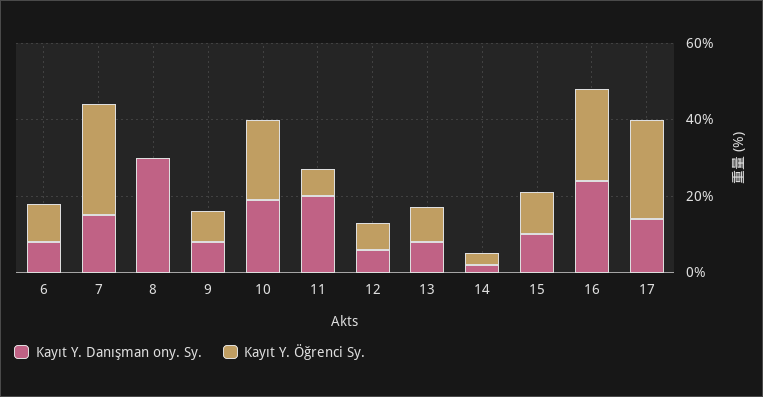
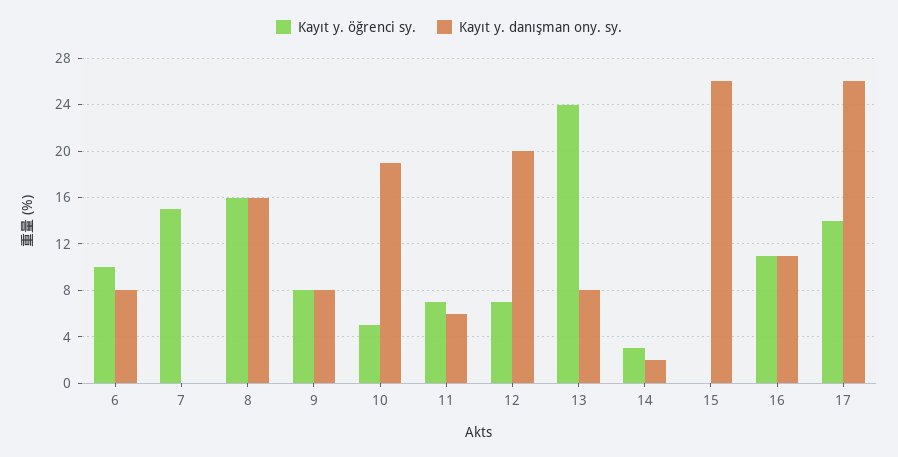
  {
    "Kayıt Y. Danışman ony. Sy.": {
      "6": 8,
-     "7": 15,
+     "7": 0,
-     "8": 30,
+     "8": 16,
      "9": 8,
      "10": 19,
-     "11": 20,
+     "11": 6,
-     "12": 5,
+     "12": 20,
      "13": 8,
      "14": 2,
-     "15": 10,
+     "15": 26,
-     "16": 25,
+     "16": 11,
-     "17": 15
+     "17": 26
    },
    "Kayıt Y. Öğrenci Sy.": {
      "6": 10,
-     "7": 30,
+     "7": 15,
-     "8": 0,
+     "8": 16,
      "9": 8,
-     "10": 20,
+     "10": 5,
      "11": 7,
      "12": 7,
-     "13": 10,
+     "13": 24,
      "14": 3,
-     "15": 10,
+     "15": 0,
-     "16": 25,
+     "16": 11,
-     "17": 25
+     "17": 14
    }
  }

